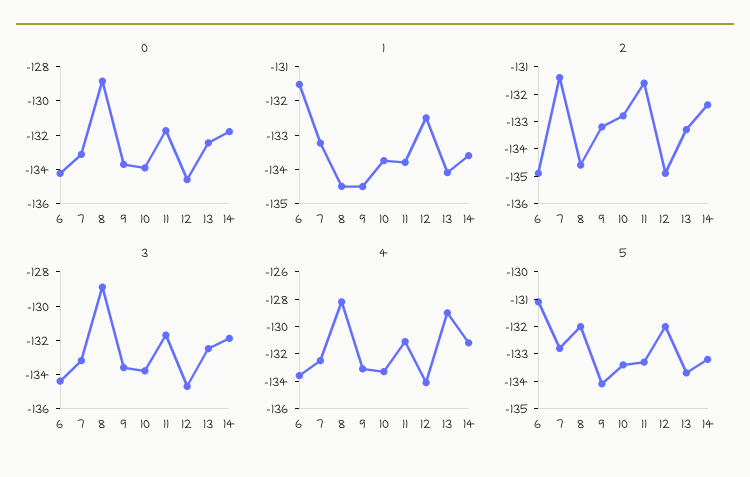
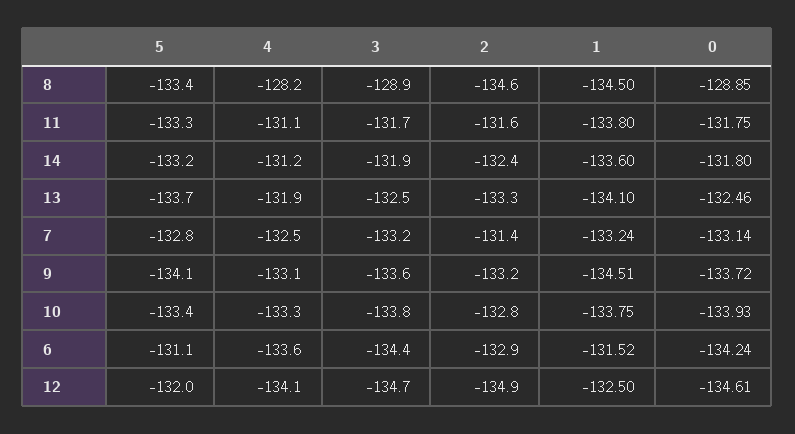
  {
    "0": {
      "6": -134.24,
      "7": -133.14,
      "8": -128.85,
      "9": -133.72,
      "10": -133.93,
      "11": -131.75,
      "12": -134.61,
      "13": -132.46,
      "14": -131.8
    },
    "1": {
      "6": -131.52,
      "7": -133.24,
      "8": -134.5,
      "9": -134.51,
      "10": -133.75,
      "11": -133.8,
      "12": -132.5,
      "13": -134.1,
      "14": -133.6
    },
    "2": {
-     "6": -135,
+     "6": -132.9,
      "7": -131.4,
      "8": -134.6,
      "9": -133.2,
      "10": -132.8,
      "11": -131.6,
      "12": -134.9,
      "13": -133.3,
      "14": -132.4
    },
    "3": {
      "6": -134.4,
      "7": -133.2,
      "8": -128.9,
      "9": -133.6,
      "10": -133.8,
      "11": -131.7,
      "12": -134.7,
      "13": -132.5,
      "14": -131.9
    },
    "4": {
      "6": -133.6,
      "7": -132.5,
      "8": -128.2,
      "9": -133.1,
      "10": -133.3,
      "11": -131.1,
      "12": -134.1,
-     "13": -129,
+     "13": -131.9,
      "14": -131.2
    },
    "5": {
      "6": -131.1,
      "7": -132.8,
-     "8": -132,
+     "8": -133.4,
      "9": -134.1,
      "10": -133.4,
      "11": -133.3,
      "12": -132,
      "13": -133.7,
      "14": -133.2
    }
  }

